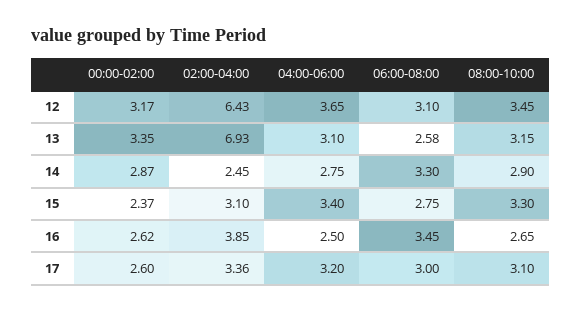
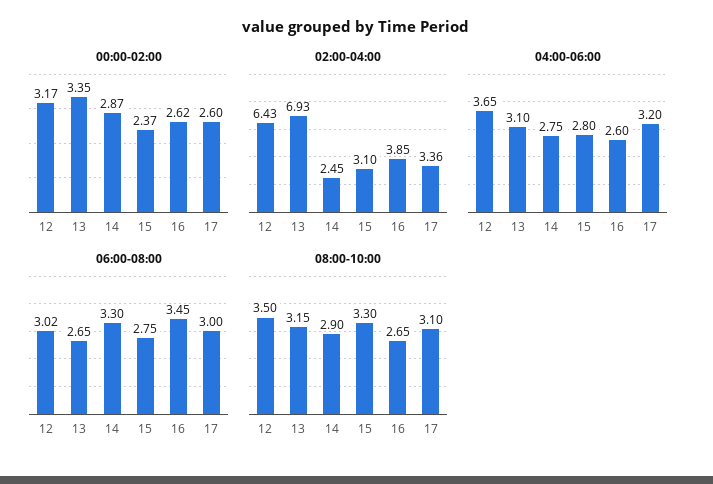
  {
    "00:00-02:00": {
      "12": 3.17,
      "13": 3.35,
      "14": 2.87,
      "15": 2.37,
      "16": 2.62,
      "17": 2.6
    },
    "02:00-04:00": {
      "12": 6.43,
      "13": 6.93,
      "14": 2.45,
      "15": 3.1,
      "16": 3.85,
      "17": 3.36
    },
    "04:00-06:00": {
      "12": 3.65,
      "13": 3.1,
      "14": 2.75,
-     "15": 3.4,
+     "15": 2.8,
-     "16": 2.5,
+     "16": 2.6,
      "17": 3.2
    },
    "06:00-08:00": {
-     "12": 3.1,
+     "12": 3.02,
-     "13": 2.58,
+     "13": 2.65,
      "14": 3.3,
      "15": 2.75,
      "16": 3.45,
      "17": 3
    },
    "08:00-10:00": {
-     "12": 3.45,
+     "12": 3.5,
      "13": 3.15,
      "14": 2.9,
      "15": 3.3,
      "16": 2.65,
      "17": 3.1
    }
  }

